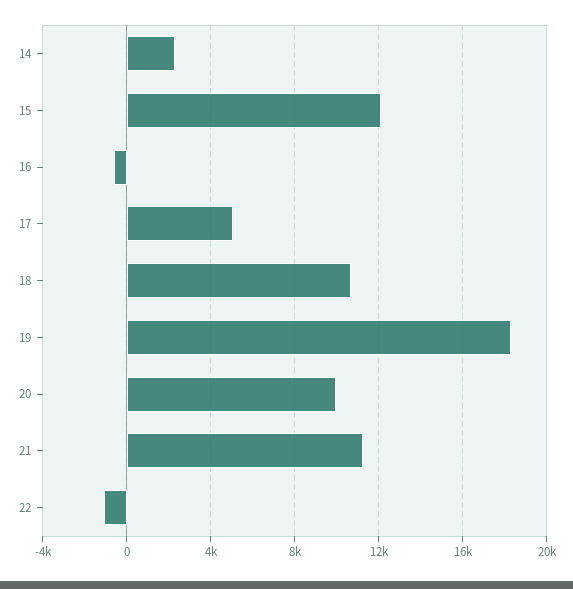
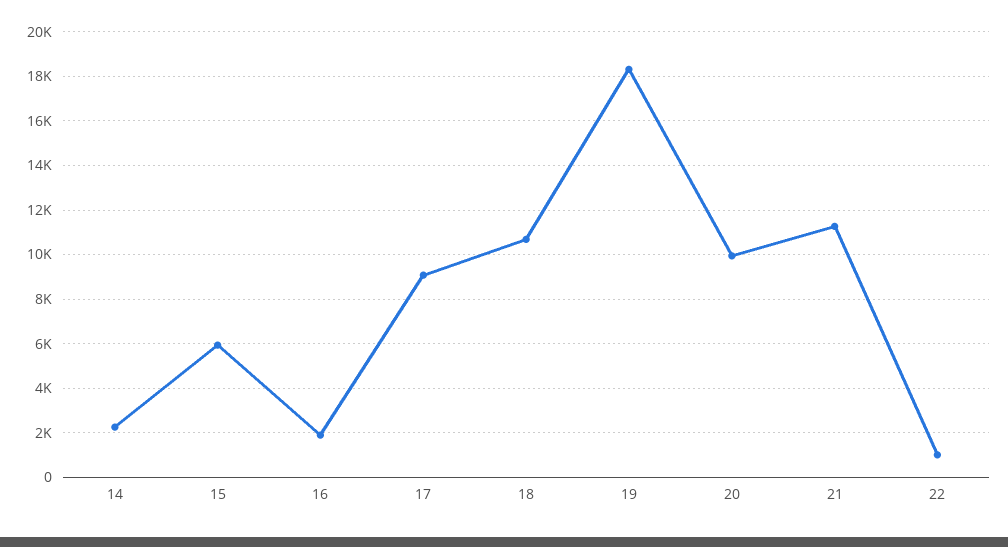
  {
    "14": 2500,
-   "15": 12000,
+   "15": 6000,
-   "16": -500,
+   "16": 2000,
-   "17": 5000,
+   "17": 9000,
    "18": 10500,
    "19": 18500,
    "20": 10000,
    "21": 11500,
-   "22": -1000
+   "22": 1000
  }

